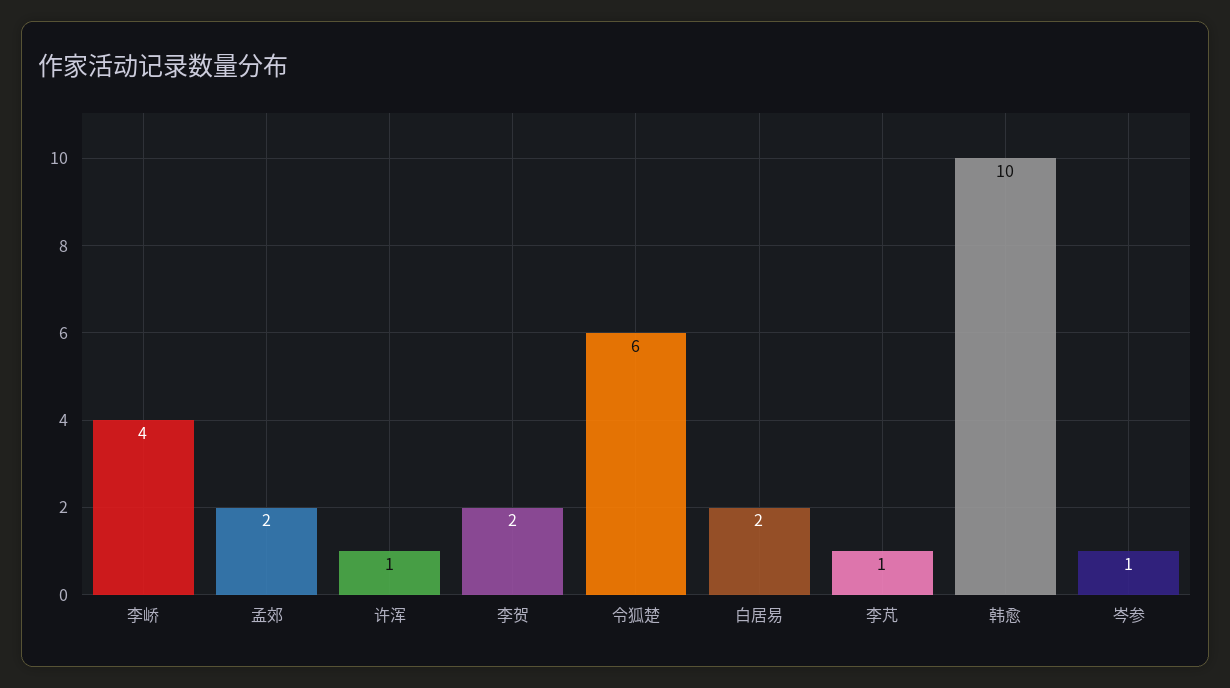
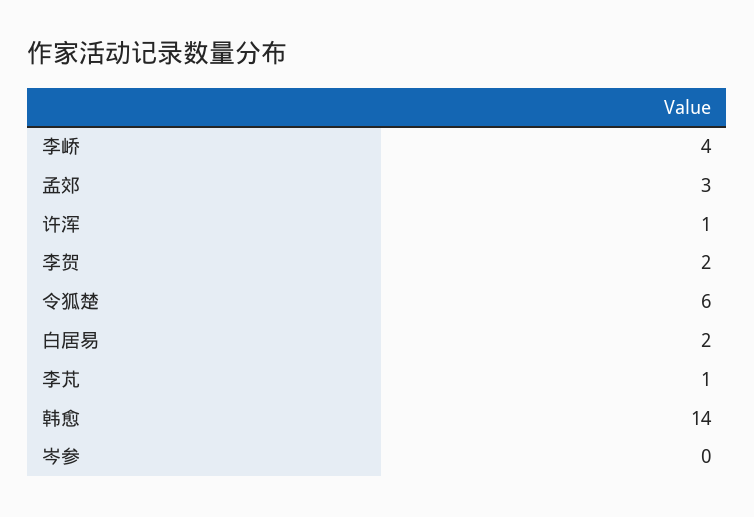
  {
    "李峤": 4,
-   "孟郊": 2,
+   "孟郊": 3,
    "许浑": 1,
    "李贺": 2,
    "令狐楚": 6,
    "白居易": 2,
    "李芃": 1,
-   "韩愈": 10,
+   "韩愈": 14,
-   "岑参": 1
+   "岑参": 0
  }

